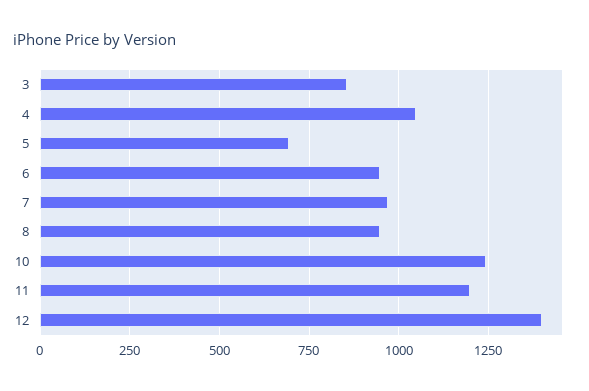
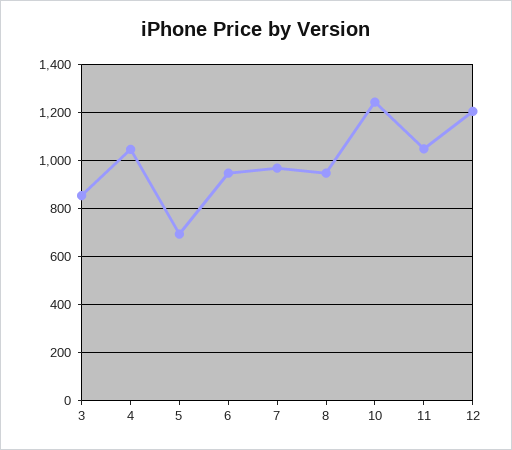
  {
    "3": 850,
    "4": 1050,
    "5": 700,
    "6": 950,
    "7": 975,
    "8": 950,
    "10": 1250,
-   "11": 1200,
+   "11": 1050,
-   "12": 1400
+   "12": 1200
  }

